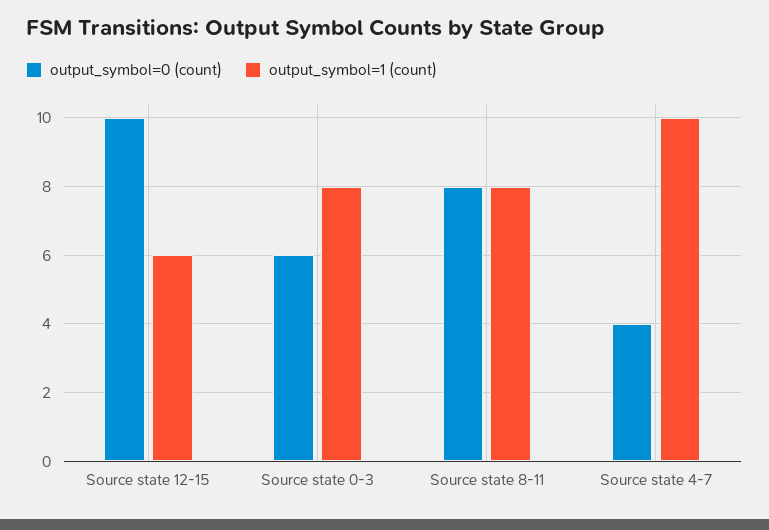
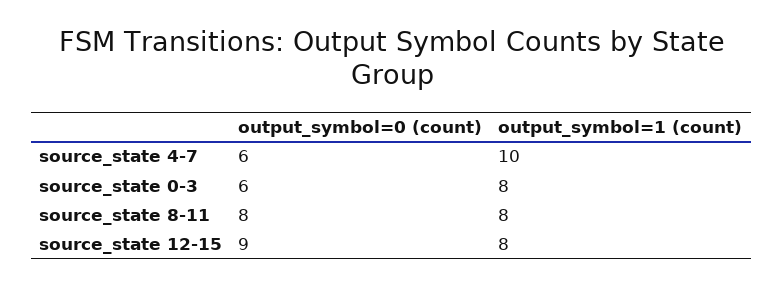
  {
    "output_symbol=0 (count)": {
-     "Source state 12-15": 10,
+     "Source state 12-15": 9,
      "Source state 0-3": 6,
      "Source state 8-11": 8,
-     "Source state 4-7": 4
+     "Source state 4-7": 6
    },
    "output_symbol=1 (count)": {
-     "Source state 12-15": 6,
+     "Source state 12-15": 8,
      "Source state 0-3": 8,
      "Source state 8-11": 8,
      "Source state 4-7": 10
    }
  }

